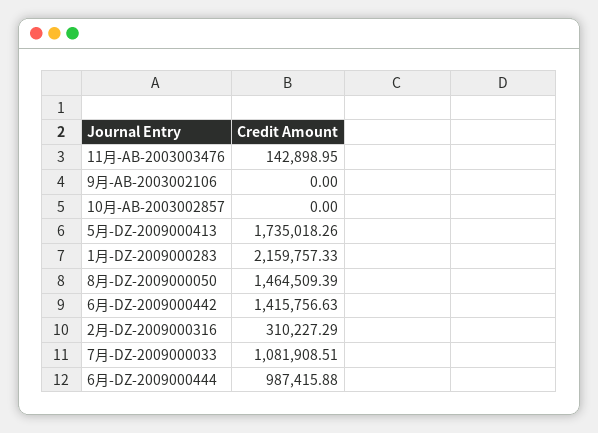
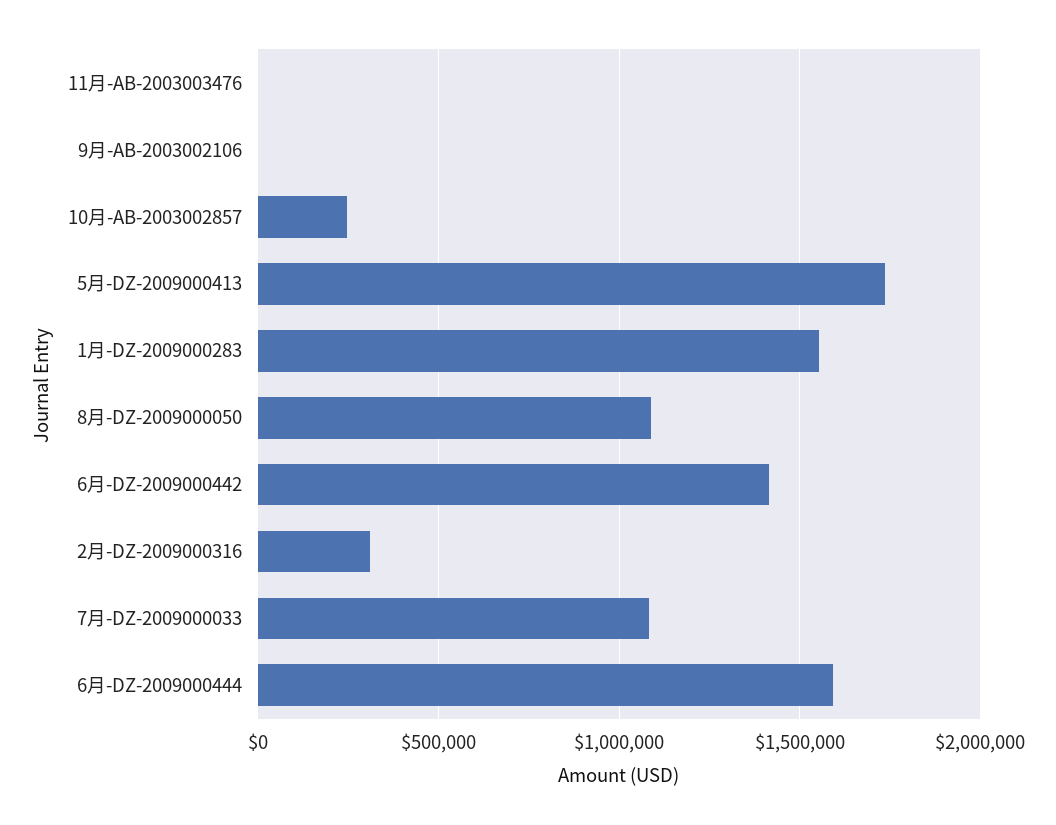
  {
-   "11月-AB-2003003476": 142898.95,
+   "11月-AB-2003003476": 0,
    "9月-AB-2003002106": 0,
-   "10月-AB-2003002857": 0,
+   "10月-AB-2003002857": 250000,
    "5月-DZ-2009000413": 1735018.26,
-   "1月-DZ-2009000283": 2159757.33,
+   "1月-DZ-2009000283": 1550000,
-   "8月-DZ-2009000050": 1464509.39,
+   "8月-DZ-2009000050": 1100000,
    "6月-DZ-2009000442": 1415756.63,
    "2月-DZ-2009000316": 310227.29,
    "7月-DZ-2009000033": 1081908.51,
-   "6月-DZ-2009000444": 987415.88
+   "6月-DZ-2009000444": 1600000
  }

